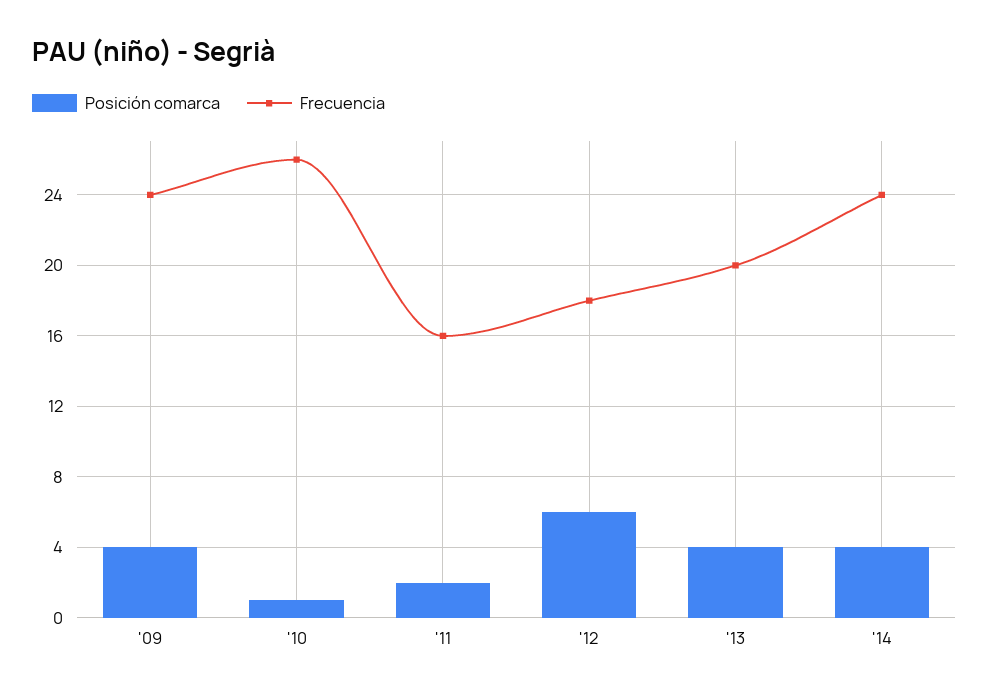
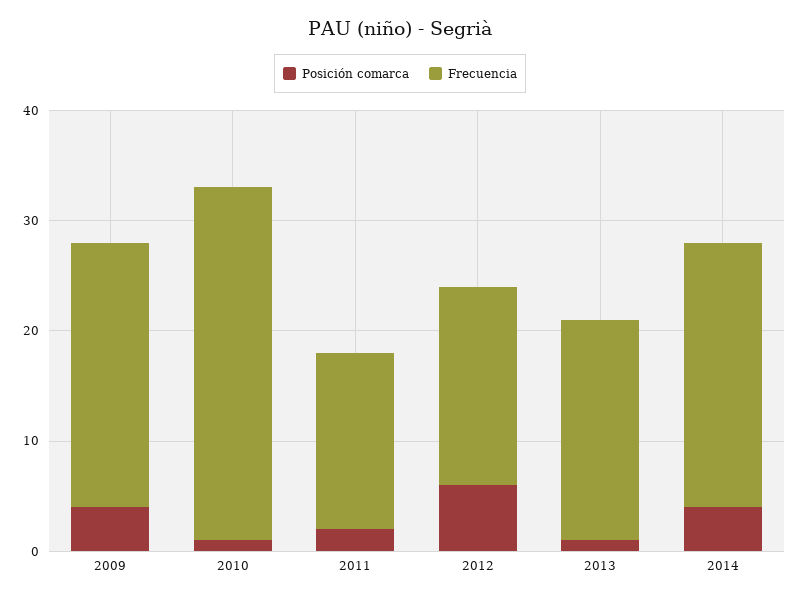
  {
    "Posición comarca": {
      "'09": 4,
      "'10": 1,
      "'11": 2,
      "'12": 6,
-     "'13": 4,
+     "'13": 1,
      "'14": 4
    },
    "Frecuencia": {
      "'09": 24,
-     "'10": 26,
+     "'10": 32,
      "'11": 16,
      "'12": 18,
      "'13": 20,
      "'14": 24
    }
  }

